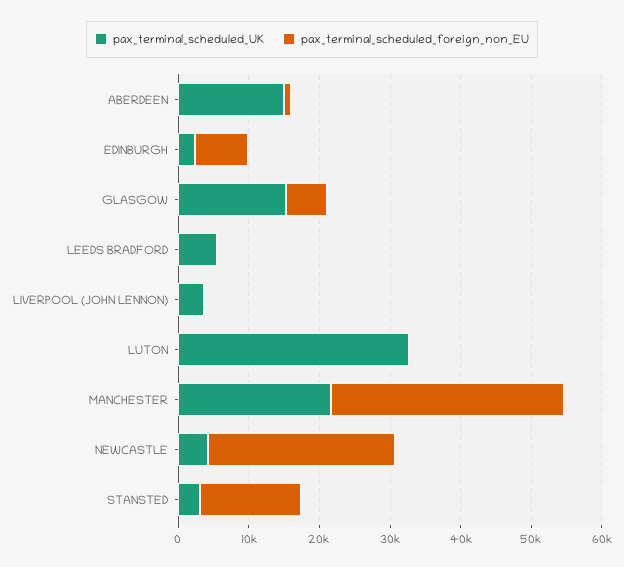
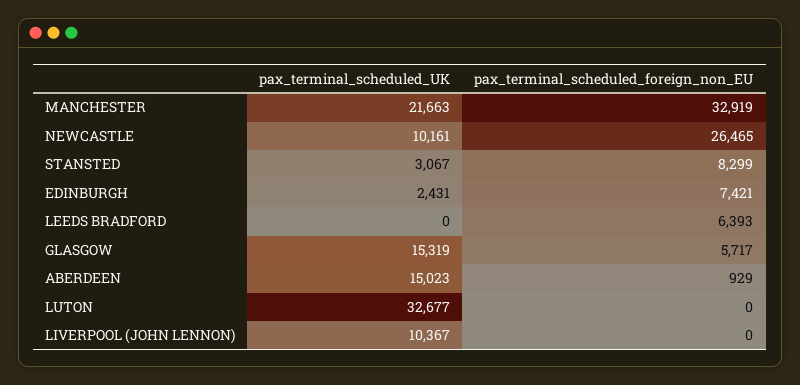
  {
    "pax_terminal_scheduled_UK": {
      "ABERDEEN": 15023,
      "EDINBURGH": 2431,
      "GLASGOW": 15319,
-     "LEEDS BRADFORD": 6000,
+     "LEEDS BRADFORD": 0,
-     "LIVERPOOL (JOHN LENNON)": 4000,
+     "LIVERPOOL (JOHN LENNON)": 10367,
      "LUTON": 32677,
      "MANCHESTER": 21663,
-     "NEWCASTLE": 4000,
+     "NEWCASTLE": 10161,
      "STANSTED": 3067
    },
    "pax_terminal_scheduled_foreign_non_EU": {
      "ABERDEEN": 929,
      "EDINBURGH": 7421,
      "GLASGOW": 5717,
-     "LEEDS BRADFORD": 0,
+     "LEEDS BRADFORD": 6393,
      "LIVERPOOL (JOHN LENNON)": 0,
      "LUTON": 0,
      "MANCHESTER": 32919,
      "NEWCASTLE": 26465,
-     "STANSTED": 14000
+     "STANSTED": 8299
    }
  }

